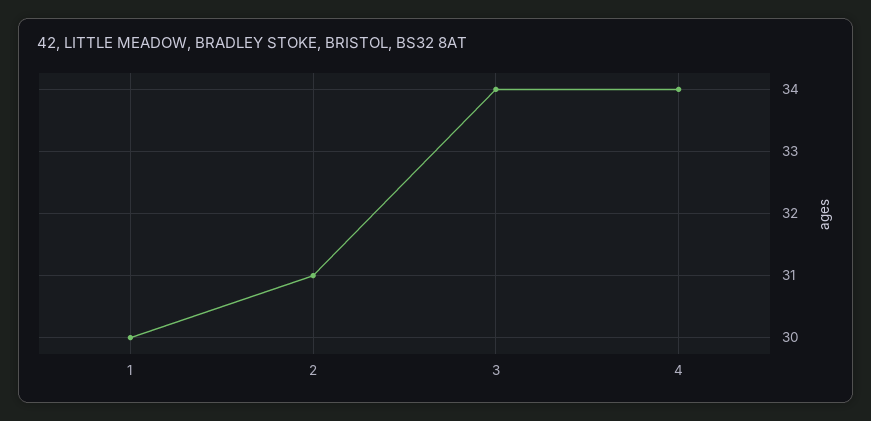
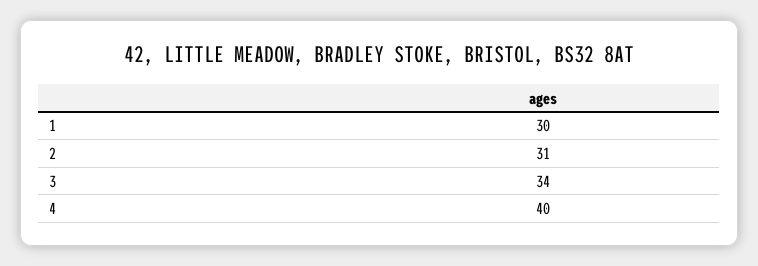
  {
    "1": 30,
    "2": 31,
    "3": 34,
-   "4": 34
+   "4": 40
  }

